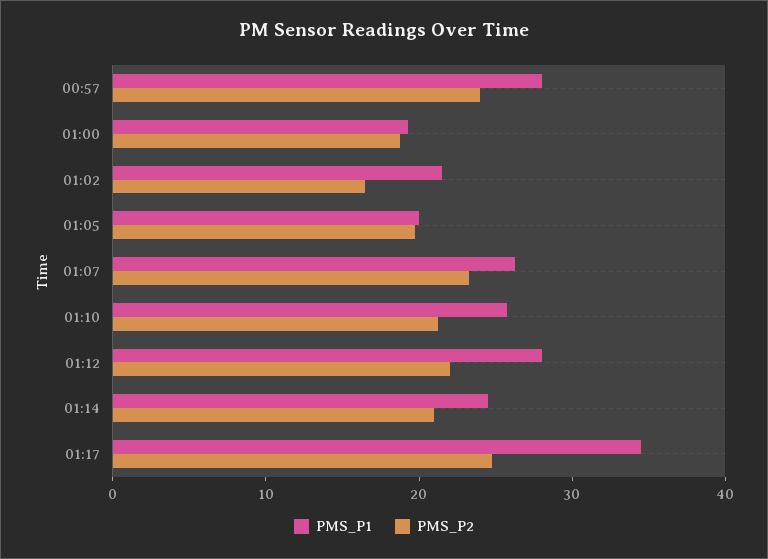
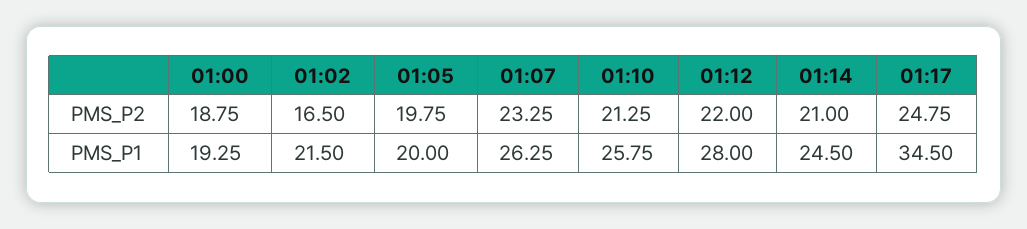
  {
    "PMS_P1": {
-     "00:57": 28,
      "01:00": 19.25,
      "01:02": 21.5,
      "01:05": 20,
      "01:07": 26.25,
      "01:10": 25.75,
      "01:12": 28,
      "01:14": 24.5,
      "01:17": 34.5
    },
    "PMS_P2": {
-     "00:57": 24,
      "01:00": 18.75,
      "01:02": 16.5,
      "01:05": 19.75,
      "01:07": 23.25,
      "01:10": 21.25,
      "01:12": 22,
      "01:14": 21,
      "01:17": 24.75
    }
  }

